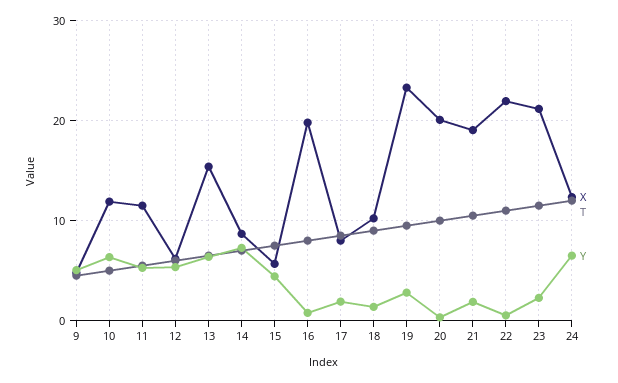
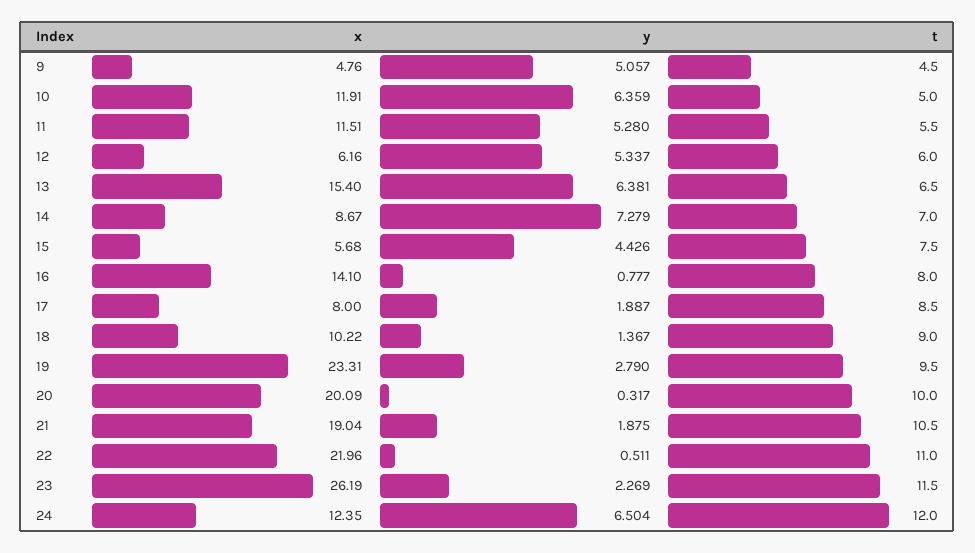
  {
    "X": {
      "9": 4.76,
      "10": 11.91,
      "11": 11.51,
      "12": 6.16,
      "13": 15.4,
      "14": 8.67,
      "15": 5.68,
-     "16": 20,
+     "16": 14.1,
      "17": 8,
      "18": 10.22,
      "19": 23.31,
      "20": 20.09,
      "21": 19.04,
      "22": 21.96,
-     "23": 21,
+     "23": 26.19,
      "24": 12.35
    },
    "T": {
      "9": 4.5,
      "10": 5,
      "11": 5.5,
      "12": 6,
      "13": 6.5,
      "14": 7,
      "15": 7.5,
      "16": 8,
      "17": 8.5,
      "18": 9,
      "19": 9.5,
      "20": 10,
      "21": 10.5,
      "22": 11,
      "23": 11.5,
      "24": 12
    },
    "Y": {
      "9": 5.057,
      "10": 6.359,
      "11": 5.28,
      "12": 5.337,
      "13": 6.381,
      "14": 7.279,
      "15": 4.426,
      "16": 0.777,
      "17": 1.887,
      "18": 1.367,
      "19": 2.79,
      "20": 0.317,
      "21": 1.875,
      "22": 0.511,
      "23": 2.269,
      "24": 6.504
    }
  }

